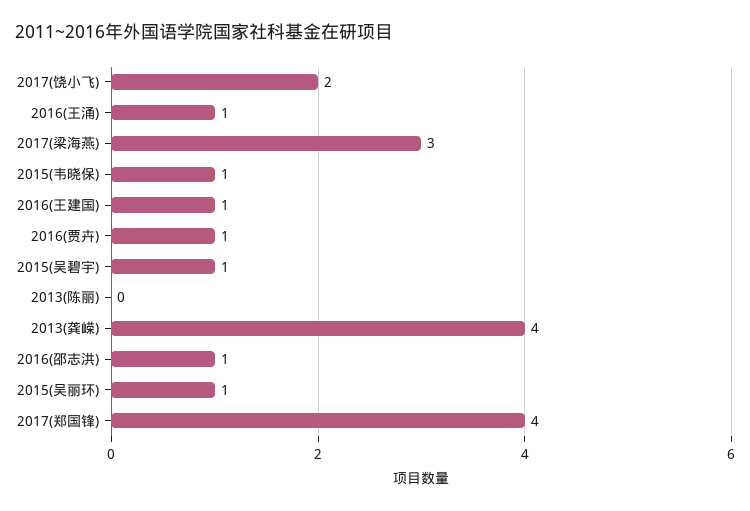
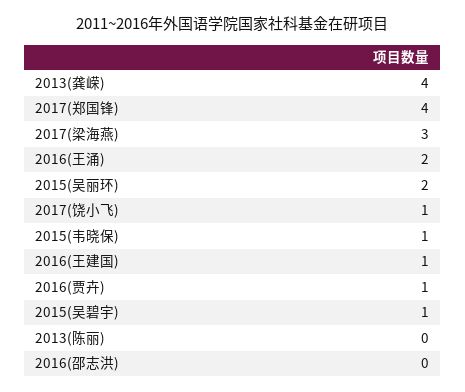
  {
-   "2017(饶小飞)": 2,
+   "2017(饶小飞)": 1,
-   "2016(王涌)": 1,
+   "2016(王涌)": 2,
    "2017(梁海燕)": 3,
    "2015(韦晓保)": 1,
    "2016(王建国)": 1,
    "2016(贾卉)": 1,
    "2015(吴碧宇)": 1,
    "2013(陈丽)": 0,
    "2013(龚嵘)": 4,
-   "2016(邵志洪)": 1,
+   "2016(邵志洪)": 0,
-   "2015(吴丽环)": 1,
+   "2015(吴丽环)": 2,
    "2017(郑国锋)": 4
  }

